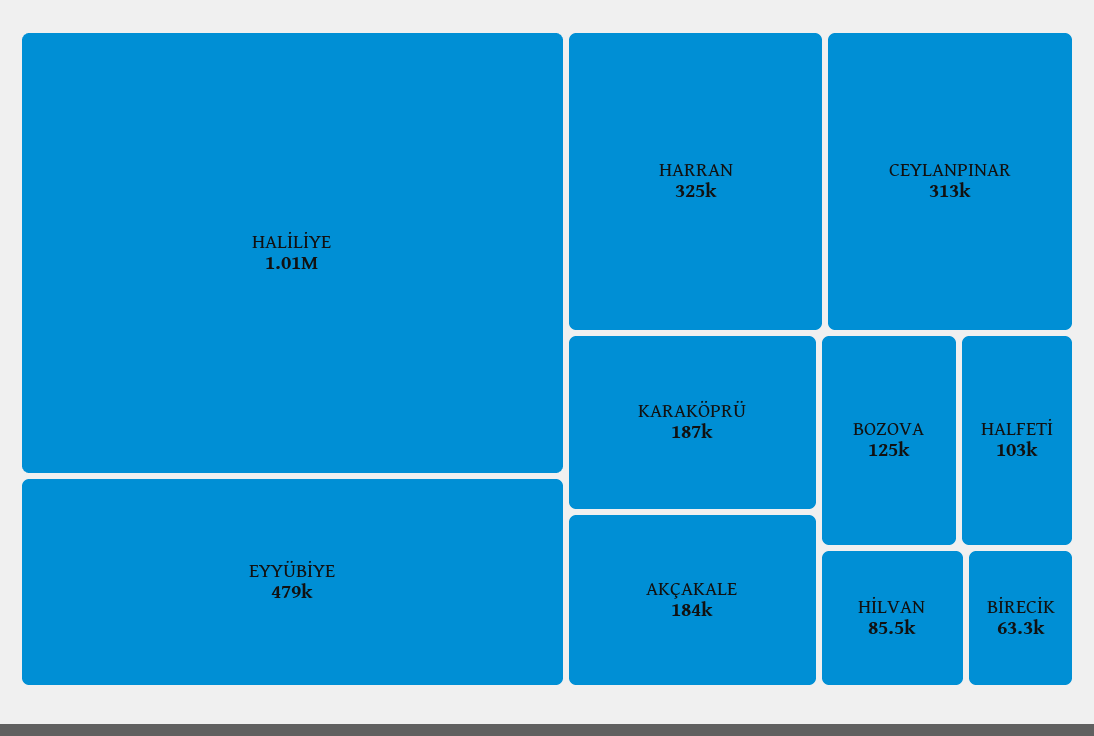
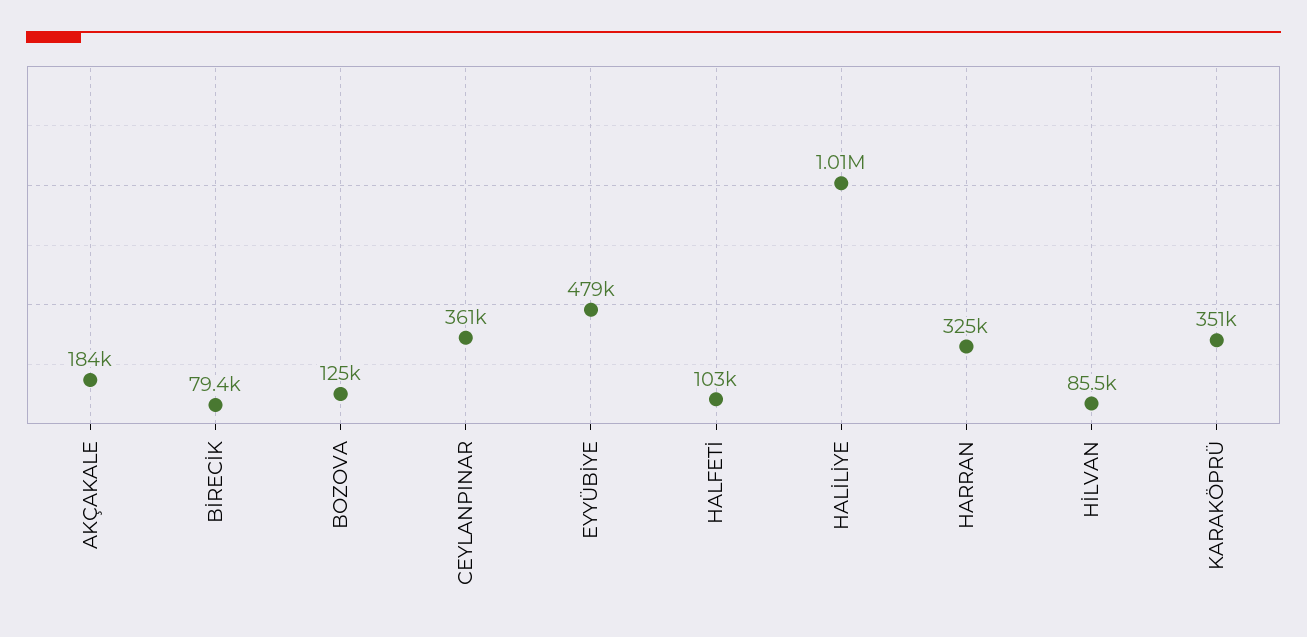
  {
    "HALİLİYE": 1010000,
    "EYYÜBİYE": 479000,
    "HARRAN": 325000,
-   "CEYLANPINAR": 313000,
+   "CEYLANPINAR": 361000,
-   "KARAKÖPRÜ": 187000,
+   "KARAKÖPRÜ": 351000,
    "AKÇAKALE": 184000,
    "BOZOVA": 125000,
    "HALFETİ": 103000,
    "HİLVAN": 85500,
-   "BİRECİK": 63300
+   "BİRECİK": 79400
  }

